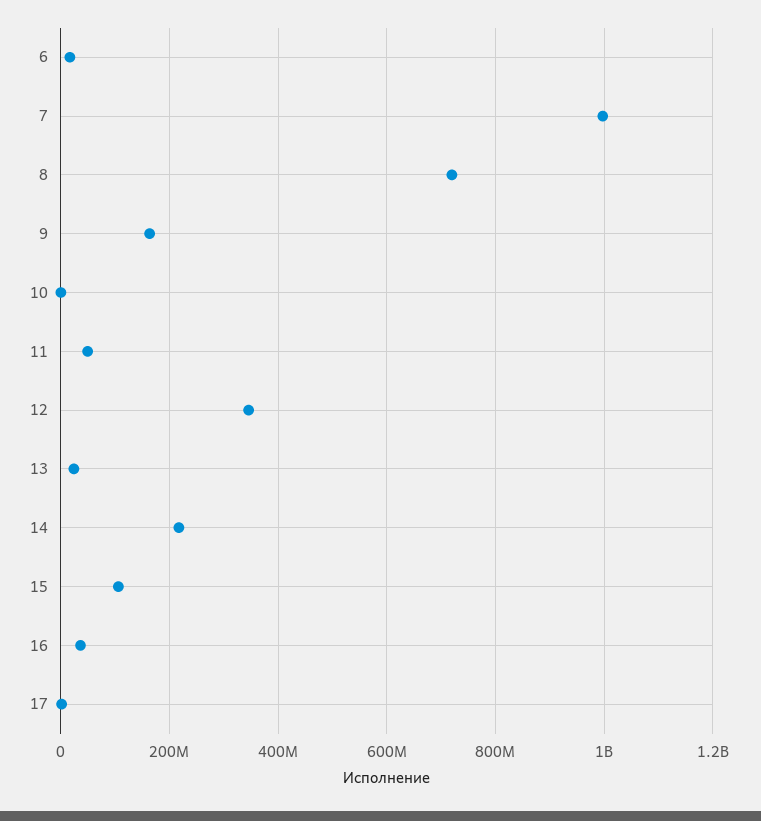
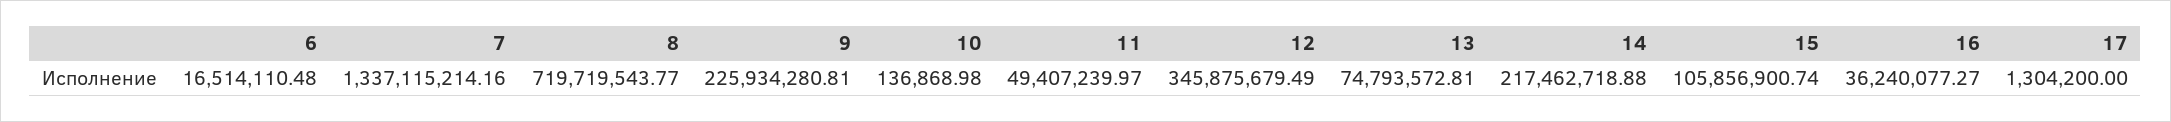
  {
    "6": 16514110.48,
-   "7": 1000000000,
+   "7": 1337115214.16,
    "8": 719719543.77,
-   "9": 160000000,
+   "9": 225934280.81,
    "10": 136868.98,
    "11": 49407239.97,
    "12": 345875679.49,
-   "13": 20000000,
+   "13": 74793572.81,
    "14": 217462718.88,
    "15": 105856900.74,
    "16": 36240077.27,
    "17": 1304200
  }

